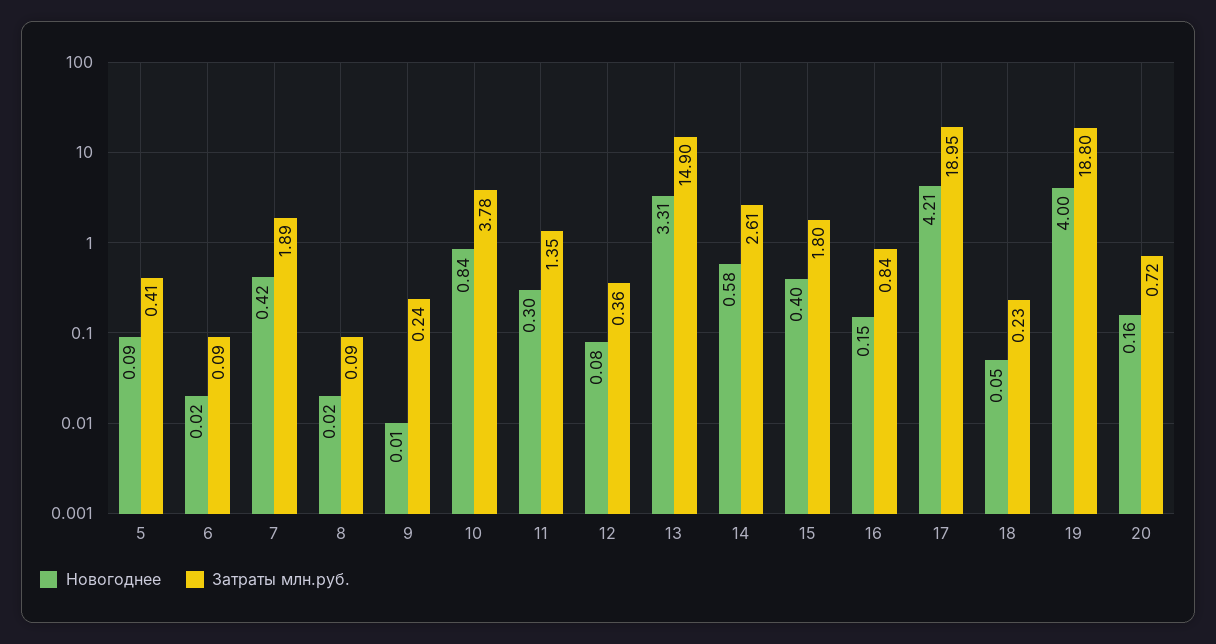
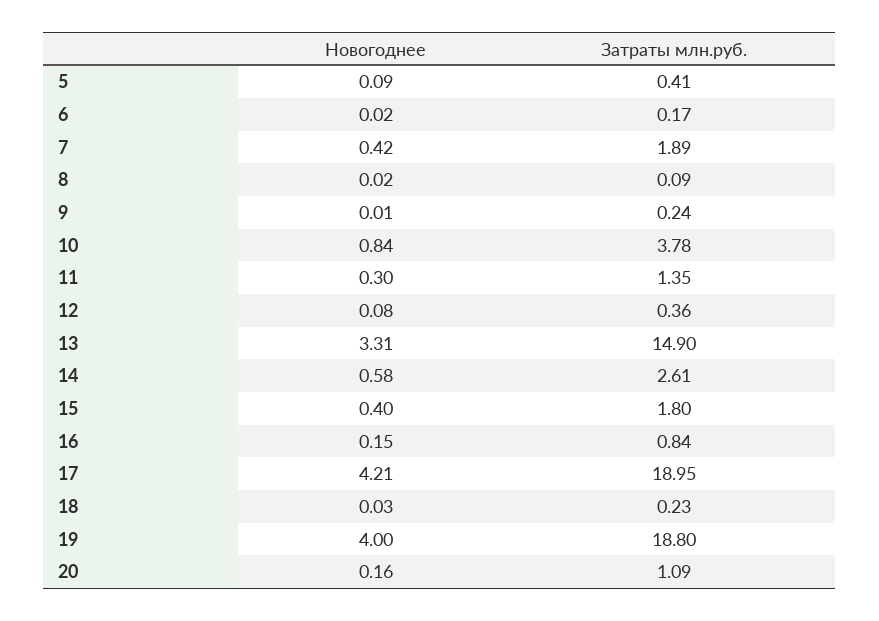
  {
    "Новогоднее": {
      "5": 0.09,
      "6": 0.02,
      "7": 0.42,
      "8": 0.02,
      "9": 0.01,
      "10": 0.84,
      "11": 0.3,
      "12": 0.08,
      "13": 3.31,
      "14": 0.58,
      "15": 0.4,
      "16": 0.15,
      "17": 4.21,
-     "18": 0.05,
+     "18": 0.03,
      "19": 4,
      "20": 0.16
    },
    "Затраты млн.руб.": {
      "5": 0.41,
-     "6": 0.09,
+     "6": 0.17,
      "7": 1.89,
      "8": 0.09,
      "9": 0.24,
      "10": 3.78,
      "11": 1.35,
      "12": 0.36,
      "13": 14.9,
      "14": 2.61,
      "15": 1.8,
      "16": 0.84,
      "17": 18.95,
      "18": 0.23,
      "19": 18.8,
-     "20": 0.72
+     "20": 1.09
    }
  }

